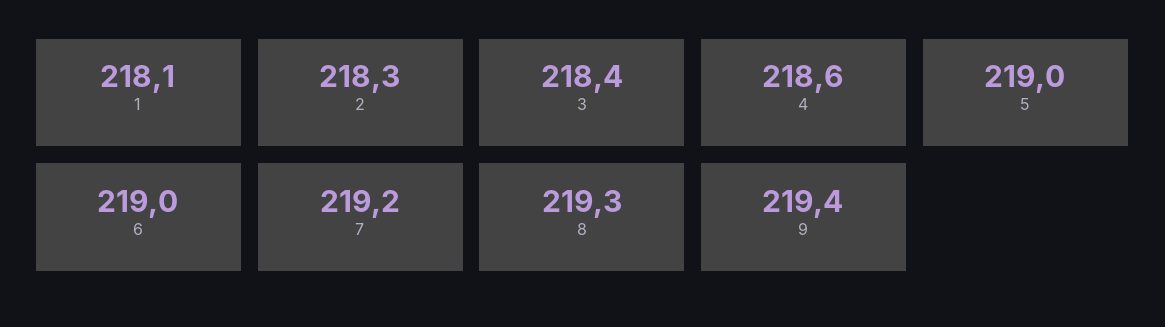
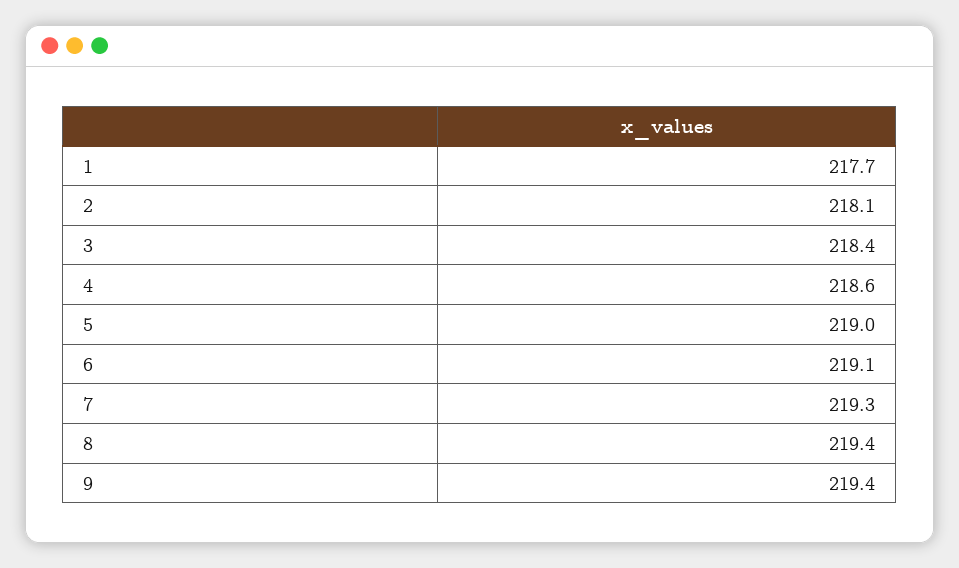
  {
-   "1": 218.1,
+   "1": 217.7,
-   "2": 218.3,
+   "2": 218.1,
    "3": 218.4,
    "4": 218.6,
    "5": 219,
-   "6": 219,
+   "6": 219.1,
-   "7": 219.2,
+   "7": 219.3,
-   "8": 219.3,
+   "8": 219.4,
    "9": 219.4
  }

